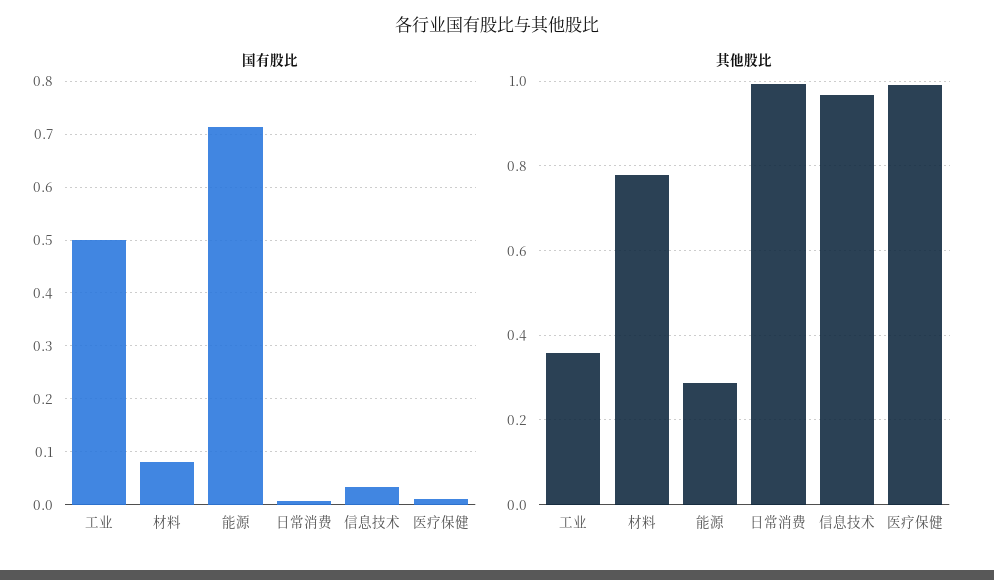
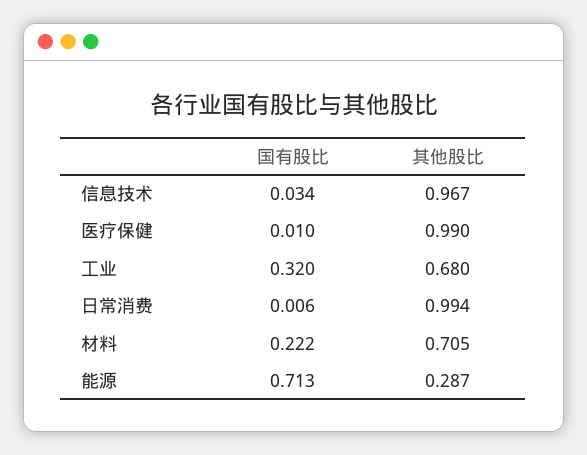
  {
    "国有股比": {
-     "工业": 0.5,
+     "工业": 0.32,
-     "材料": 0.08,
+     "材料": 0.222,
      "能源": 0.713,
      "日常消费": 0.006,
      "信息技术": 0.034,
      "医疗保健": 0.01
    },
    "其他股比": {
-     "工业": 0.36,
+     "工业": 0.68,
-     "材料": 0.78,
+     "材料": 0.705,
      "能源": 0.287,
      "日常消费": 0.994,
      "信息技术": 0.967,
      "医疗保健": 0.99
    }
  }

